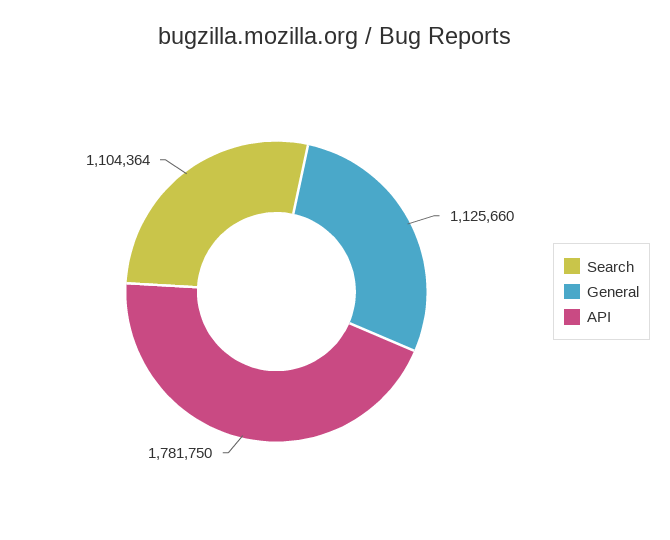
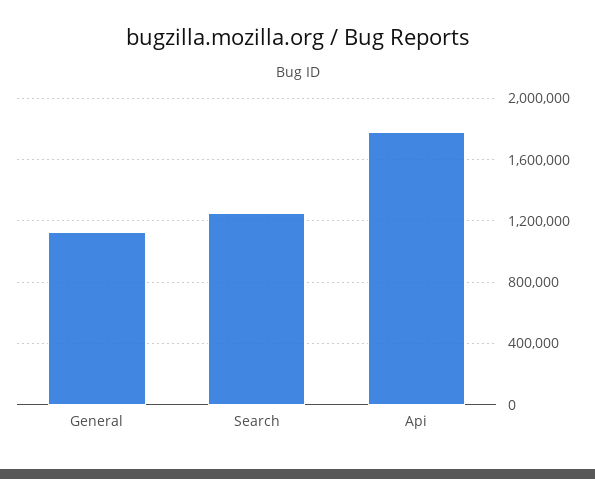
  {
-   "Search": 1104364,
+   "Search": 1250000,
    "General": 1125660,
    "API": 1781750
  }

